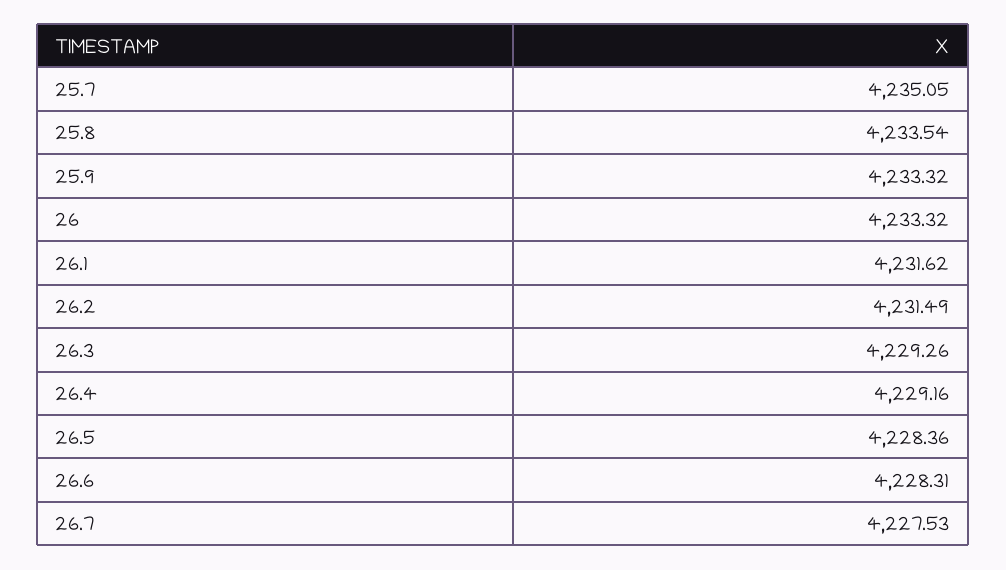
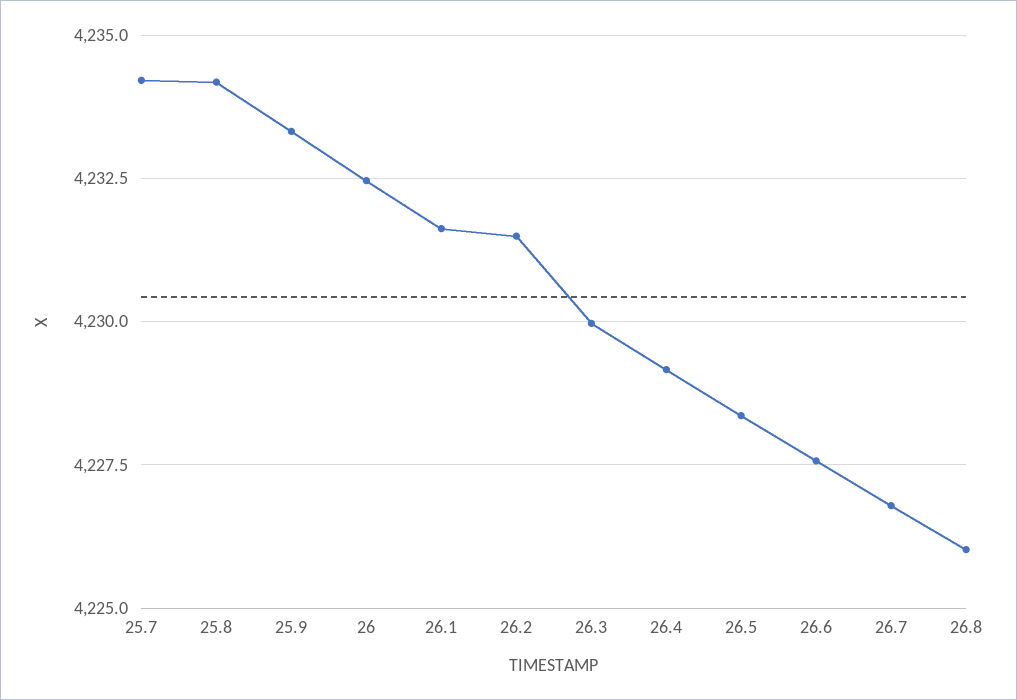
  {
-   "25.7": 4235.05,
+   "25.7": 4234.25,
-   "25.8": 4233.54,
+   "25.8": 4234.25,
    "25.9": 4233.32,
-   "26": 4233.32,
+   "26": 4232.5,
    "26.1": 4231.62,
    "26.2": 4231.49,
-   "26.3": 4229.26,
+   "26.3": 4230,
    "26.4": 4229.16,
    "26.5": 4228.36,
-   "26.6": 4228.31,
+   "26.6": 4227.5,
-   "26.7": 4227.53
+   "26.7": 4226.75,
+   "26.8": 4226
  }

